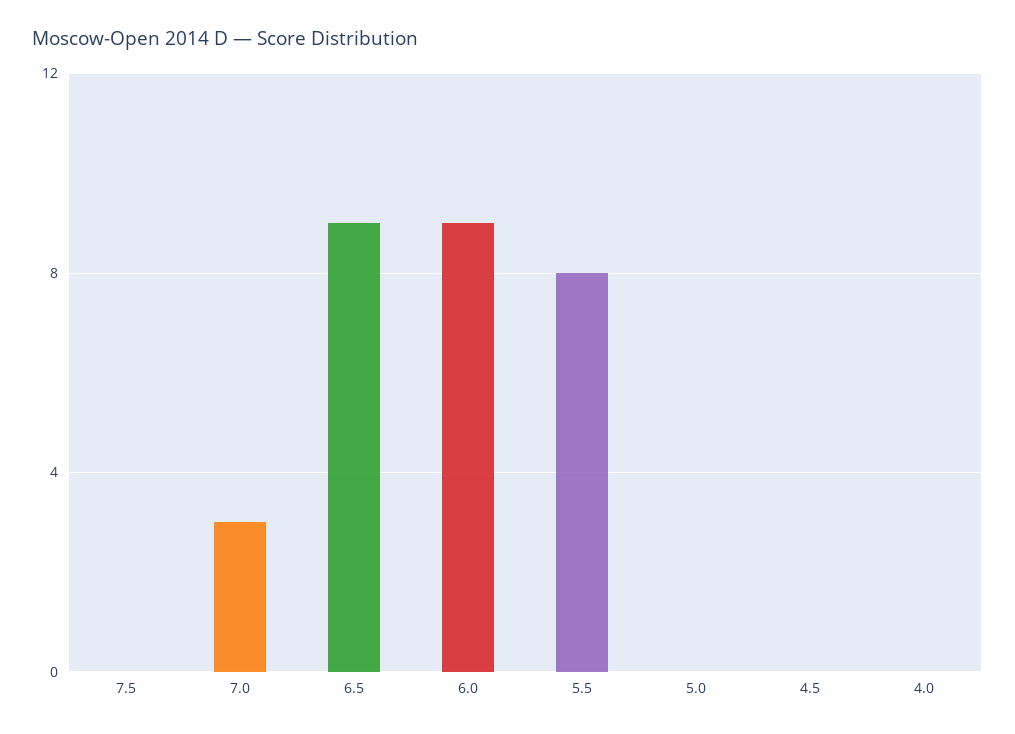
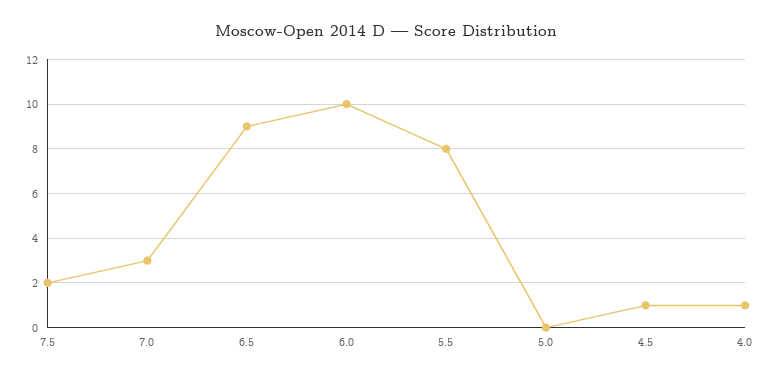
  {
-   "7.5": 0,
+   "7.5": 2,
    "7.0": 3,
    "6.5": 9,
-   "6.0": 9,
+   "6.0": 10,
    "5.5": 8,
    "5.0": 0,
-   "4.5": 0,
+   "4.5": 1,
-   "4.0": 0
+   "4.0": 1
  }

